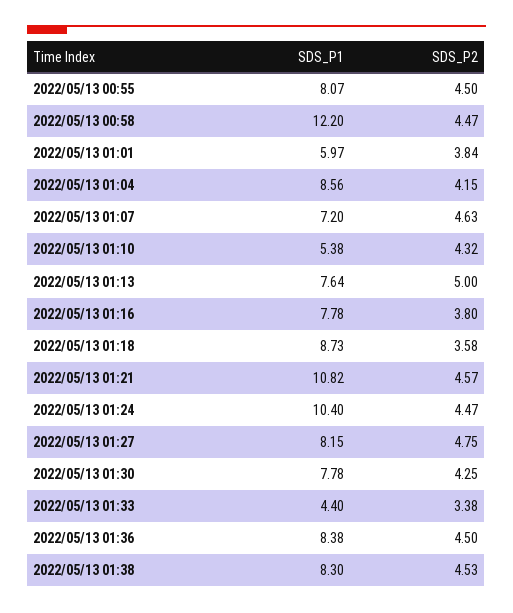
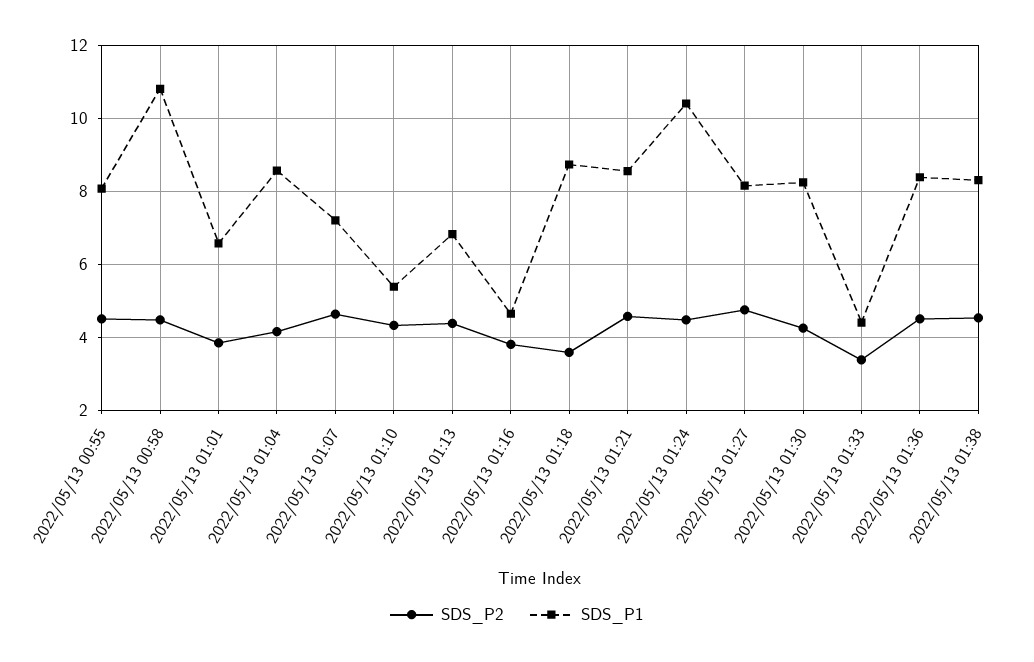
  {
    "SDS_P1": {
      "2022/05/13 00:55": 8.07,
-     "2022/05/13 00:58": 12.2,
+     "2022/05/13 00:58": 10.8,
-     "2022/05/13 01:01": 5.97,
+     "2022/05/13 01:01": 6.6,
      "2022/05/13 01:04": 8.56,
      "2022/05/13 01:07": 7.2,
      "2022/05/13 01:10": 5.38,
-     "2022/05/13 01:13": 7.64,
+     "2022/05/13 01:13": 6.8,
-     "2022/05/13 01:16": 7.78,
+     "2022/05/13 01:16": 4.6,
      "2022/05/13 01:18": 8.73,
-     "2022/05/13 01:21": 10.82,
+     "2022/05/13 01:21": 8.6,
      "2022/05/13 01:24": 10.4,
      "2022/05/13 01:27": 8.15,
-     "2022/05/13 01:30": 7.78,
+     "2022/05/13 01:30": 8.2,
      "2022/05/13 01:33": 4.4,
      "2022/05/13 01:36": 8.38,
      "2022/05/13 01:38": 8.3
    },
    "SDS_P2": {
      "2022/05/13 00:55": 4.5,
      "2022/05/13 00:58": 4.47,
      "2022/05/13 01:01": 3.84,
      "2022/05/13 01:04": 4.15,
      "2022/05/13 01:07": 4.63,
      "2022/05/13 01:10": 4.32,
-     "2022/05/13 01:13": 5,
+     "2022/05/13 01:13": 4.4,
      "2022/05/13 01:16": 3.8,
      "2022/05/13 01:18": 3.58,
      "2022/05/13 01:21": 4.57,
      "2022/05/13 01:24": 4.47,
      "2022/05/13 01:27": 4.75,
      "2022/05/13 01:30": 4.25,
      "2022/05/13 01:33": 3.38,
      "2022/05/13 01:36": 4.5,
      "2022/05/13 01:38": 4.53
    }
  }

